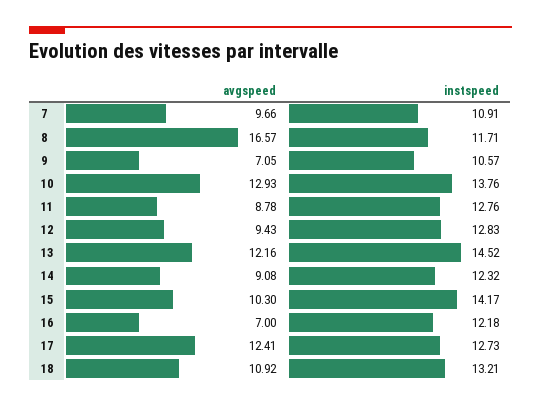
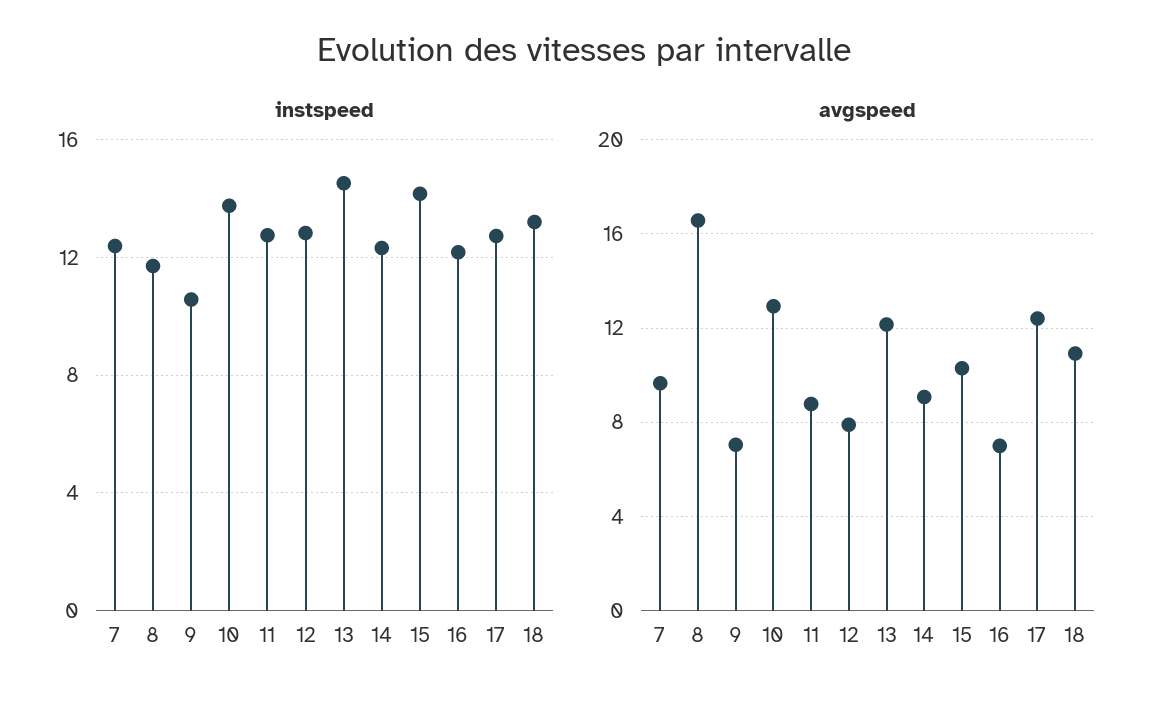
  {
    "avgspeed": {
      "7": 9.66,
      "8": 16.57,
      "9": 7.05,
      "10": 12.93,
      "11": 8.78,
-     "12": 9.43,
+     "12": 8,
      "13": 12.16,
      "14": 9.08,
      "15": 10.3,
      "16": 7,
      "17": 12.41,
      "18": 10.92
    },
    "instspeed": {
-     "7": 10.91,
+     "7": 12.5,
      "8": 11.71,
      "9": 10.57,
      "10": 13.76,
      "11": 12.76,
      "12": 12.83,
      "13": 14.52,
      "14": 12.32,
      "15": 14.17,
      "16": 12.18,
      "17": 12.73,
      "18": 13.21
    }
  }

